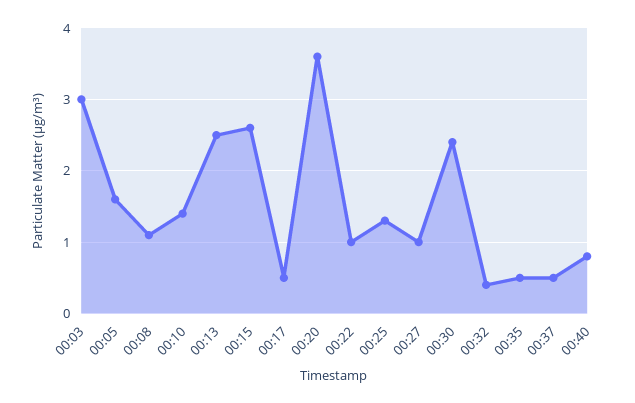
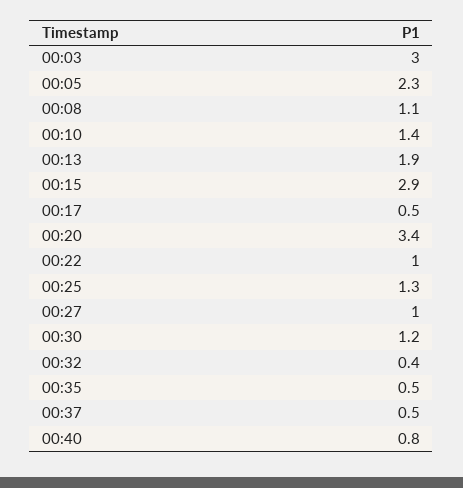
  {
    "00:03": 3,
-   "00:05": 1.6,
+   "00:05": 2.3,
    "00:08": 1.1,
    "00:10": 1.4,
-   "00:13": 2.5,
+   "00:13": 1.9,
-   "00:15": 2.6,
+   "00:15": 2.9,
    "00:17": 0.5,
-   "00:20": 3.6,
+   "00:20": 3.4,
    "00:22": 1,
    "00:25": 1.3,
    "00:27": 1,
-   "00:30": 2.4,
+   "00:30": 1.2,
    "00:32": 0.4,
    "00:35": 0.5,
    "00:37": 0.5,
    "00:40": 0.8
  }

